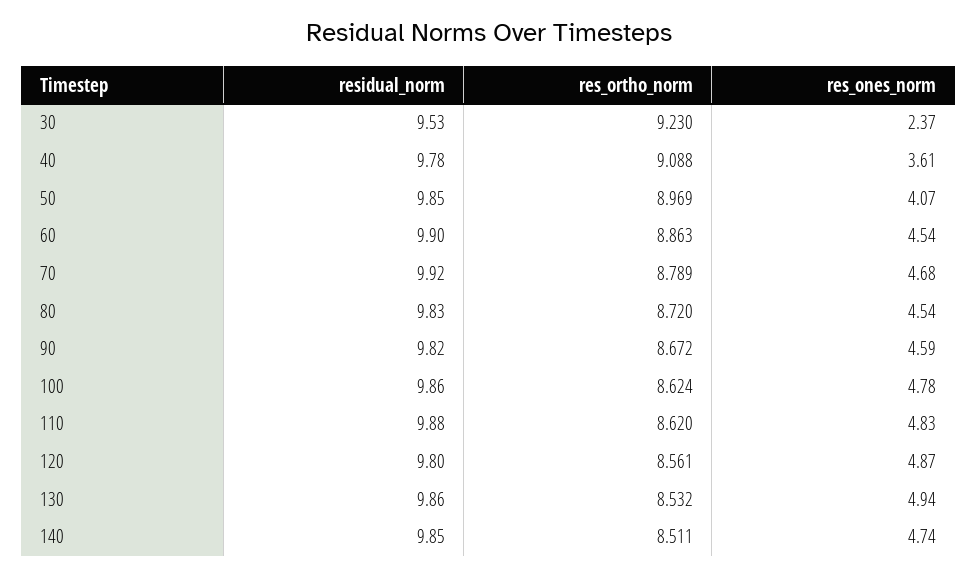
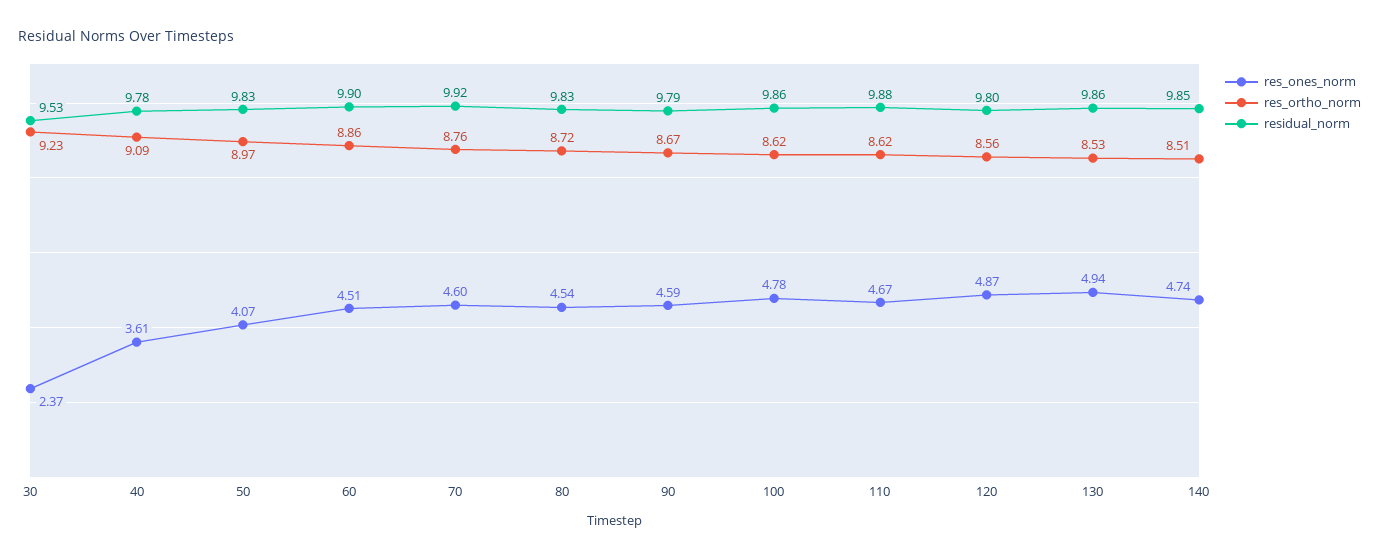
  {
    "residual_norm": {
      "30": 9.53,
      "40": 9.78,
-     "50": 9.85,
+     "50": 9.83,
      "60": 9.9,
      "70": 9.92,
      "80": 9.83,
-     "90": 9.82,
+     "90": 9.79,
      "100": 9.86,
      "110": 9.88,
      "120": 9.8,
      "130": 9.86,
      "140": 9.85
    },
    "res_ortho_norm": {
      "30": 9.23,
      "40": 9.088,
      "50": 8.969,
      "60": 8.863,
-     "70": 8.789,
+     "70": 8.76,
      "80": 8.72,
      "90": 8.672,
      "100": 8.624,
      "110": 8.62,
      "120": 8.561,
      "130": 8.532,
      "140": 8.511
    },
    "res_ones_norm": {
      "30": 2.37,
      "40": 3.61,
      "50": 4.07,
-     "60": 4.54,
+     "60": 4.51,
-     "70": 4.68,
+     "70": 4.6,
      "80": 4.54,
      "90": 4.59,
      "100": 4.78,
-     "110": 4.83,
+     "110": 4.67,
      "120": 4.87,
      "130": 4.94,
      "140": 4.74
    }
  }

